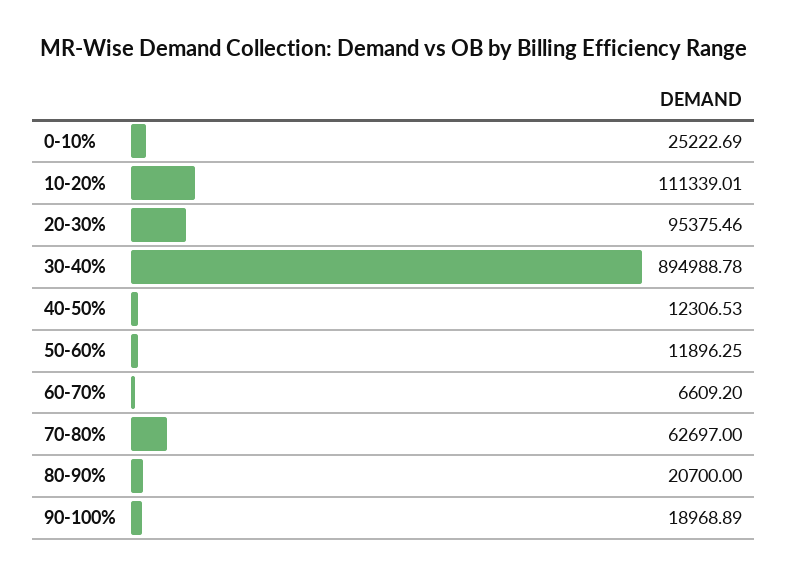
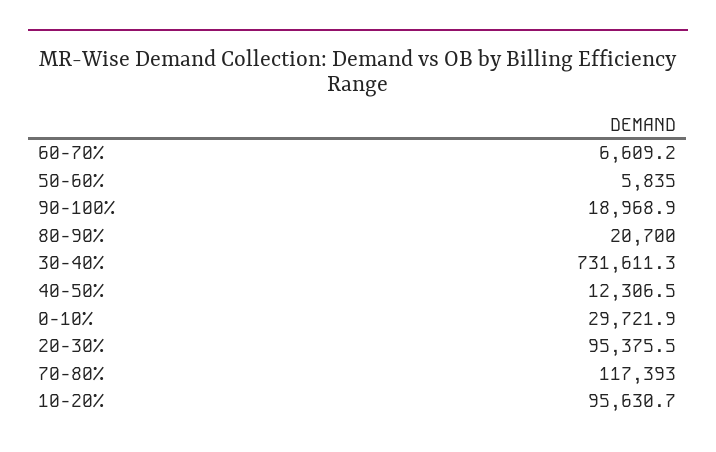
  {
-   "0-10%": 25222.69,
+   "0-10%": 29721.9,
-   "10-20%": 111339.01,
+   "10-20%": 95630.7,
    "20-30%": 95375.46,
-   "30-40%": 894988.78,
+   "30-40%": 731611.3,
    "40-50%": 12306.53,
-   "50-60%": 11896.25,
+   "50-60%": 5835,
    "60-70%": 6609.2,
-   "70-80%": 62697,
+   "70-80%": 117393,
    "80-90%": 20700,
    "90-100%": 18968.89
  }

